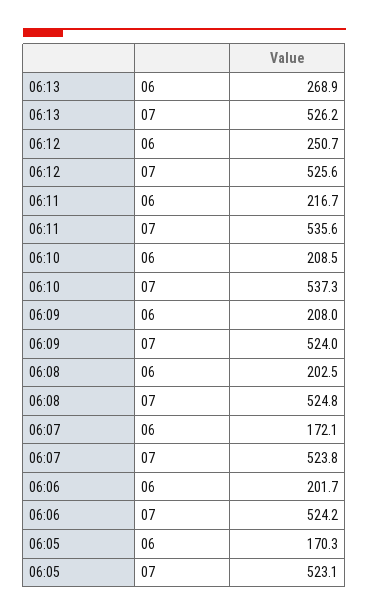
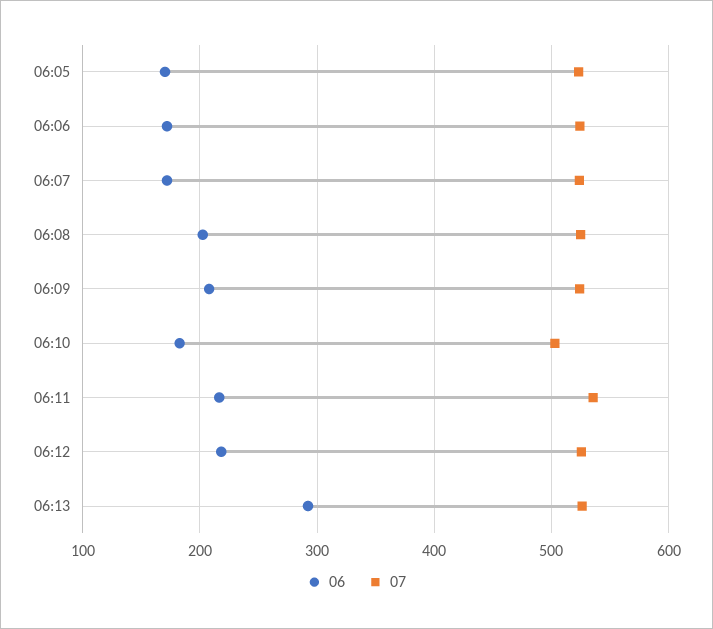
  {
    "06": {
-     "06:13": 268.9,
+     "06:13": 290,
-     "06:12": 250.7,
+     "06:12": 220,
      "06:11": 216.7,
-     "06:10": 208.5,
+     "06:10": 180,
      "06:09": 208,
      "06:08": 202.5,
      "06:07": 172.1,
-     "06:06": 201.7,
+     "06:06": 170,
      "06:05": 170.3
    },
    "07": {
      "06:13": 526.2,
      "06:12": 525.6,
      "06:11": 535.6,
-     "06:10": 537.3,
+     "06:10": 500,
      "06:09": 524,
      "06:08": 524.8,
      "06:07": 523.8,
      "06:06": 524.2,
      "06:05": 523.1
    }
  }

